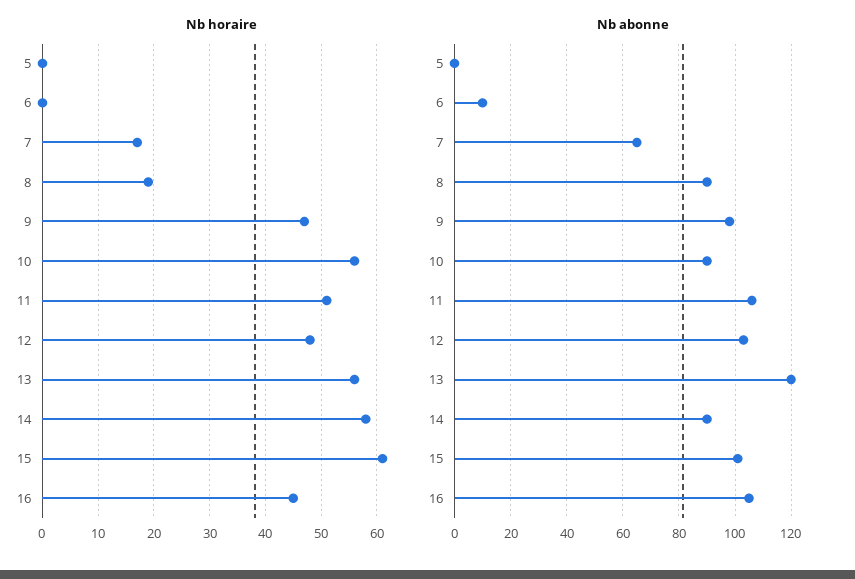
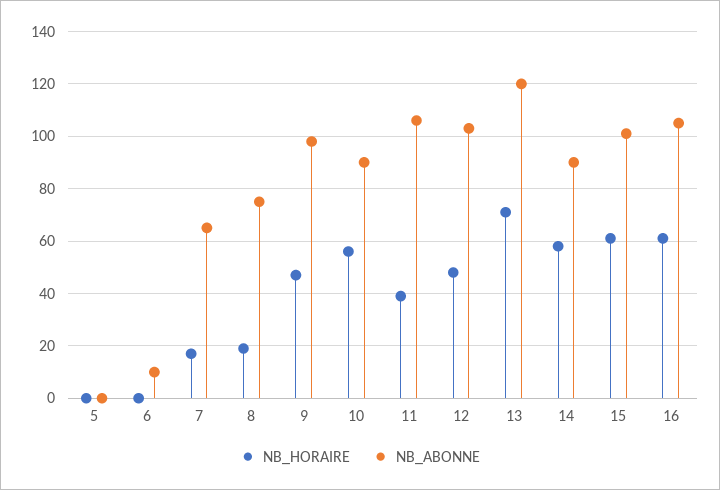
  {
    "Nb horaire": {
      "5": 0,
      "6": 0,
      "7": 15,
      "8": 20,
      "9": 45,
      "10": 55,
-     "11": 50,
+     "11": 40,
      "12": 50,
-     "13": 55,
+     "13": 70,
      "14": 60,
      "15": 60,
-     "16": 45
+     "16": 60
    },
    "Nb abonne": {
      "5": 0,
      "6": 10,
      "7": 65,
-     "8": 90,
+     "8": 75,
      "9": 100,
      "10": 90,
      "11": 105,
      "12": 105,
      "13": 120,
      "14": 90,
      "15": 100,
      "16": 105
    }
  }

